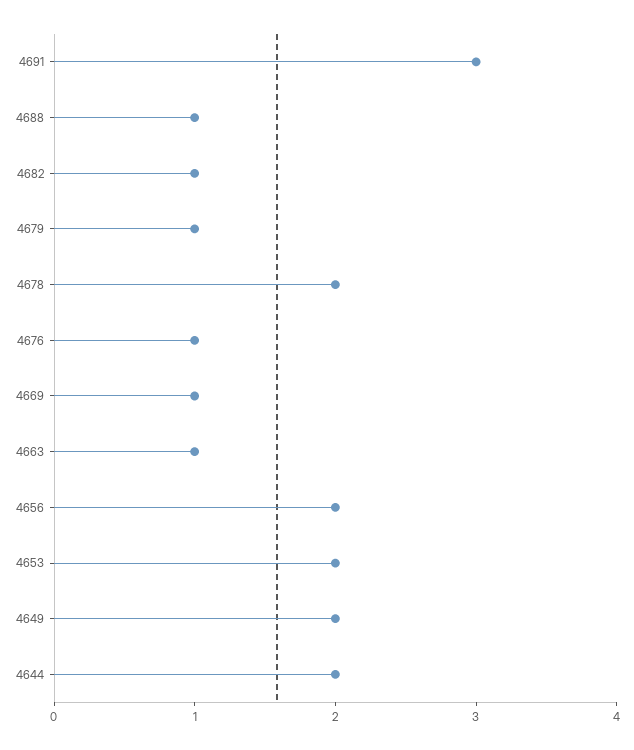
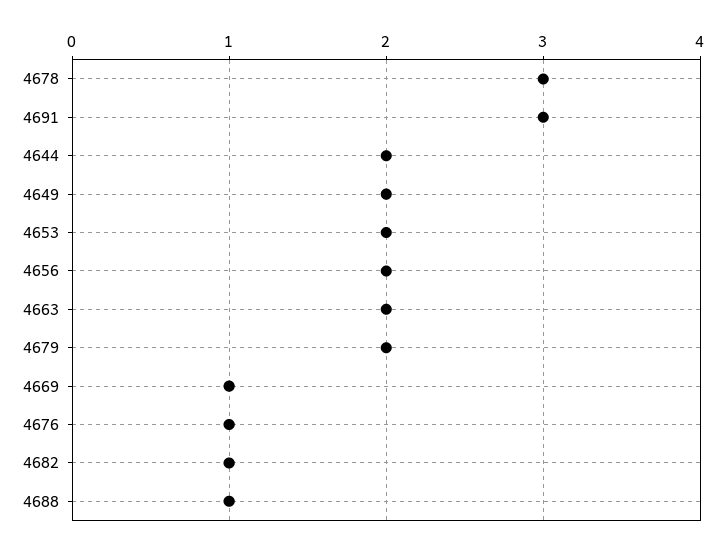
  {
    "4691": 3,
    "4688": 1,
    "4682": 1,
-   "4679": 1,
+   "4679": 2,
-   "4678": 2,
+   "4678": 3,
    "4676": 1,
    "4669": 1,
-   "4663": 1,
+   "4663": 2,
    "4656": 2,
    "4653": 2,
    "4649": 2,
    "4644": 2
  }

